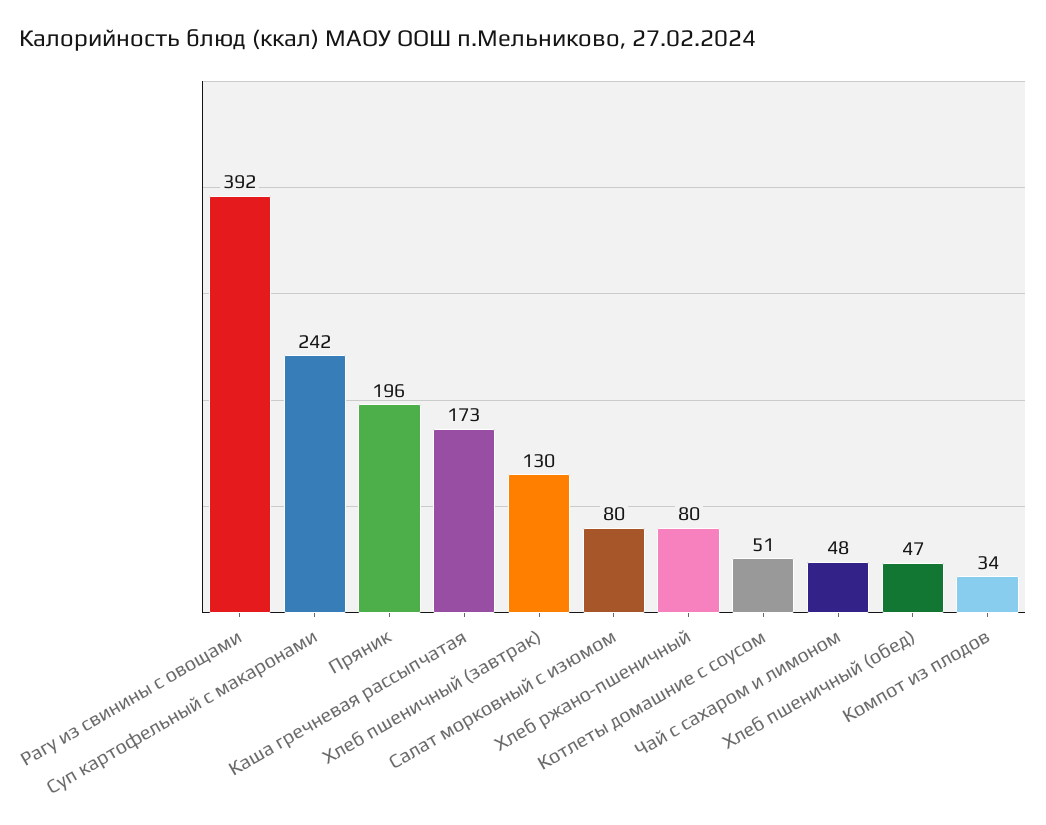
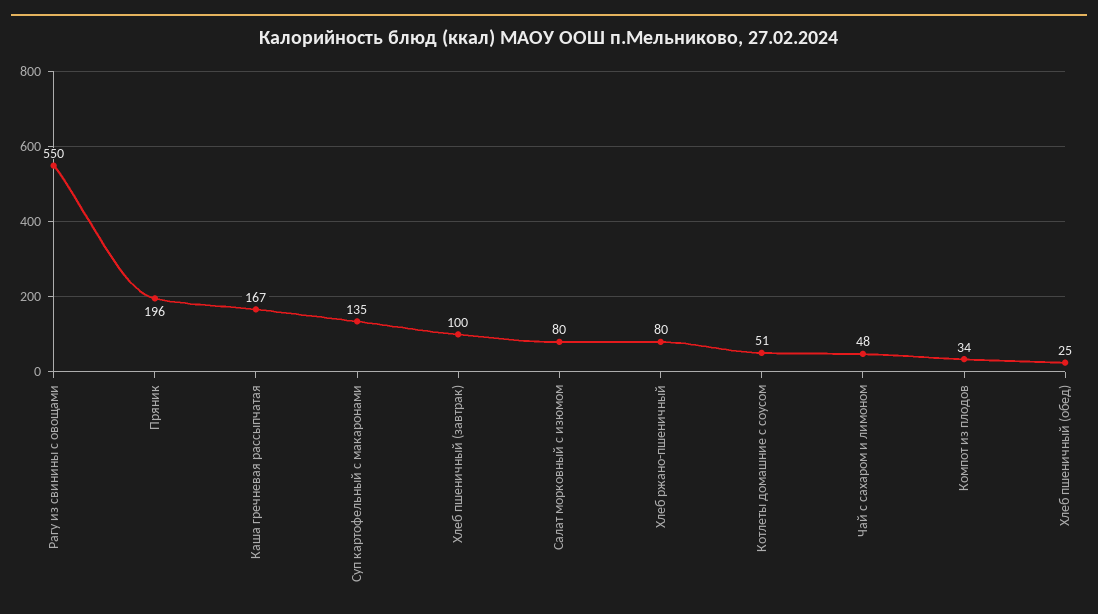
  {
-   "Рагу из свинины с овощами": 392,
+   "Рагу из свинины с овощами": 550,
-   "Суп картофельный с макаронами": 242,
+   "Суп картофельный с макаронами": 135,
    "Пряник": 196,
-   "Каша гречневая рассыпчатая": 173,
+   "Каша гречневая рассыпчатая": 167,
-   "Хлеб пшеничный (завтрак)": 130,
+   "Хлеб пшеничный (завтрак)": 100,
    "Салат морковный с изюмом": 80,
    "Хлеб ржано-пшеничный": 80,
    "Котлеты домашние с соусом": 51,
    "Чай с сахаром и лимоном": 48,
-   "Хлеб пшеничный (обед)": 47,
+   "Хлеб пшеничный (обед)": 25,
    "Компот из плодов": 34
  }

